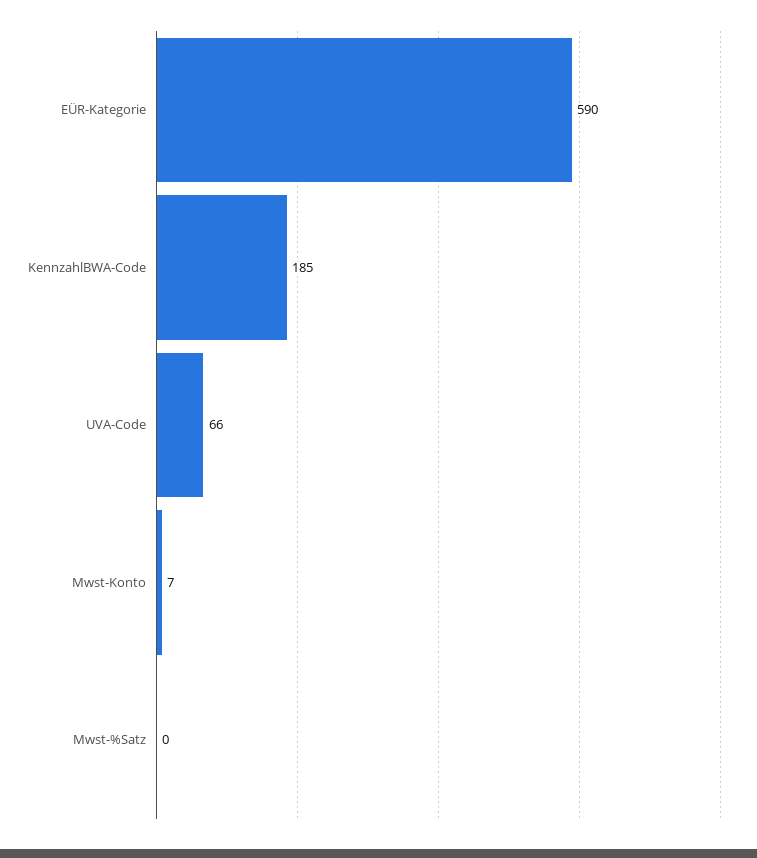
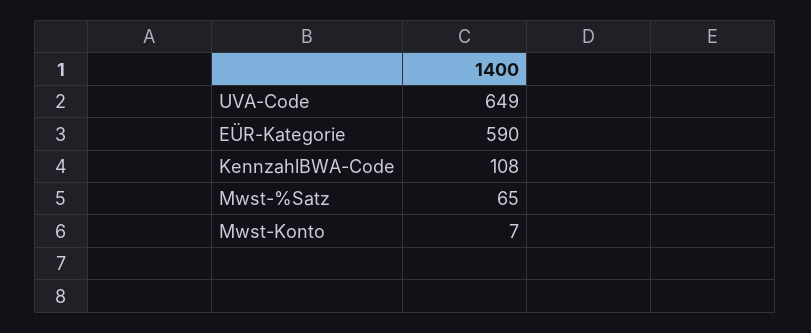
  {
    "EÜR-Kategorie": 590,
-   "KennzahlBWA-Code": 185,
+   "KennzahlBWA-Code": 108,
-   "UVA-Code": 66,
+   "UVA-Code": 649,
    "Mwst-Konto": 7,
-   "Mwst-%Satz": 0
+   "Mwst-%Satz": 65
  }

